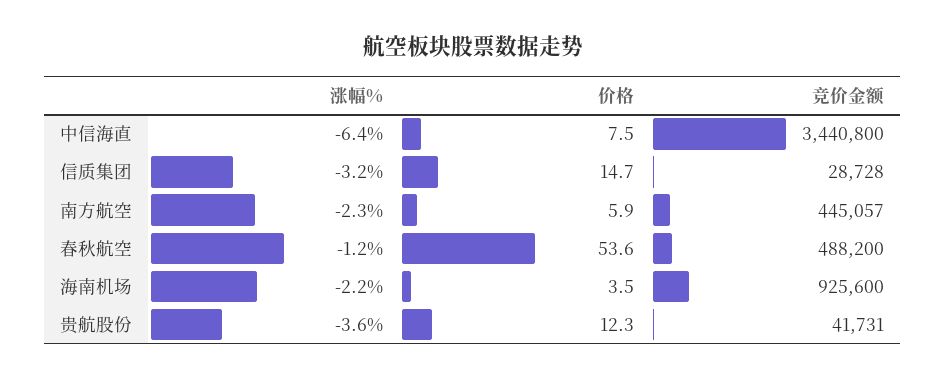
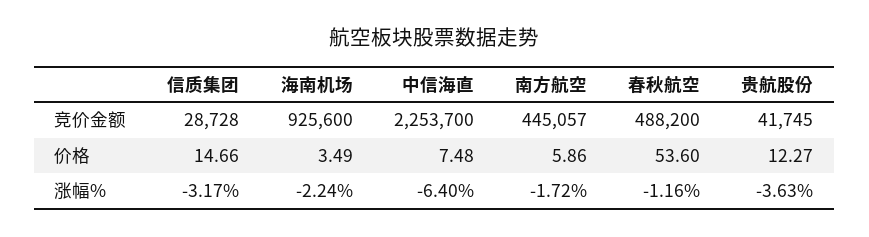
  {
    "涨幅%": {
      "中信海直": -6.4,
      "信质集团": -3.17,
-     "南方航空": -2.3,
+     "南方航空": -1.72,
      "春秋航空": -1.16,
      "海南机场": -2.24,
      "贵航股份": -3.63
    },
    "价格": {
      "中信海直": 7.48,
      "信质集团": 14.66,
      "南方航空": 5.86,
      "春秋航空": 53.6,
      "海南机场": 3.49,
      "贵航股份": 12.27
    },
    "竞价金额": {
-     "中信海直": 3440800,
+     "中信海直": 2253700,
      "信质集团": 28728,
      "南方航空": 445057,
      "春秋航空": 488200,
      "海南机场": 925600,
-     "贵航股份": 41731
+     "贵航股份": 41745
    }
  }

